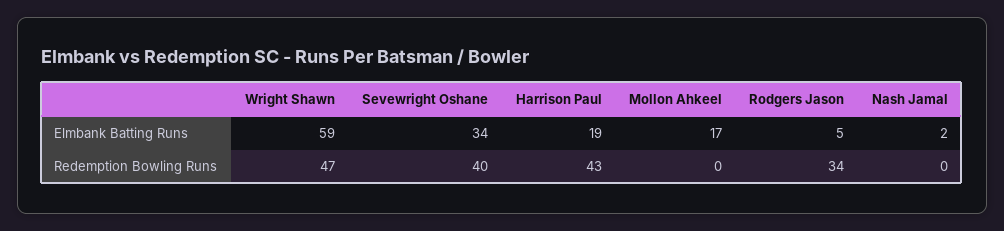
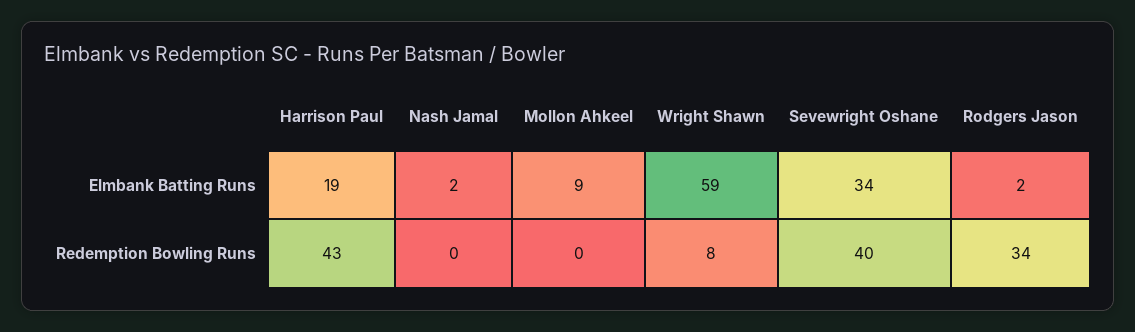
  {
    "Wright Shawn": {
      "Elmbank Batting Runs": 59,
-     "Redemption Bowling Runs": 47
+     "Redemption Bowling Runs": 8
    },
    "Sevewright Oshane": {
      "Elmbank Batting Runs": 34,
      "Redemption Bowling Runs": 40
    },
    "Harrison Paul": {
      "Elmbank Batting Runs": 19,
      "Redemption Bowling Runs": 43
    },
    "Mollon Ahkeel": {
-     "Elmbank Batting Runs": 17,
+     "Elmbank Batting Runs": 9,
      "Redemption Bowling Runs": 0
    },
    "Rodgers Jason": {
-     "Elmbank Batting Runs": 5,
+     "Elmbank Batting Runs": 2,
      "Redemption Bowling Runs": 34
    },
    "Nash Jamal": {
      "Elmbank Batting Runs": 2,
      "Redemption Bowling Runs": 0
    }
  }

